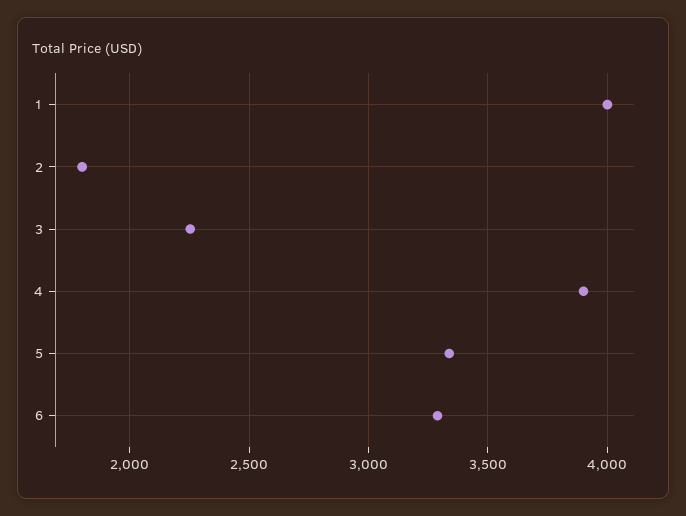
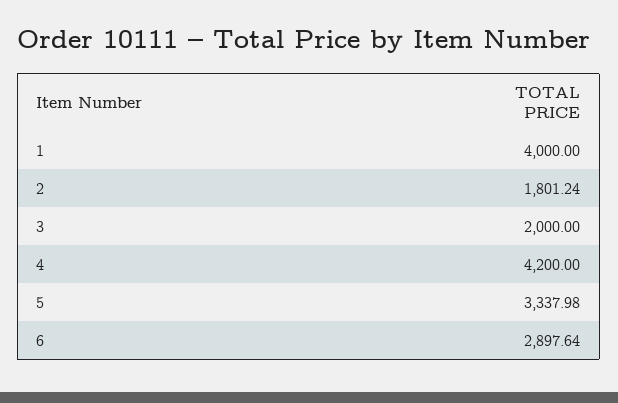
  {
    "1": 4000,
    "2": 1801.24,
-   "3": 2250,
+   "3": 2000,
-   "4": 3900,
+   "4": 4200,
    "5": 3337.98,
-   "6": 3300
+   "6": 2897.64
  }

